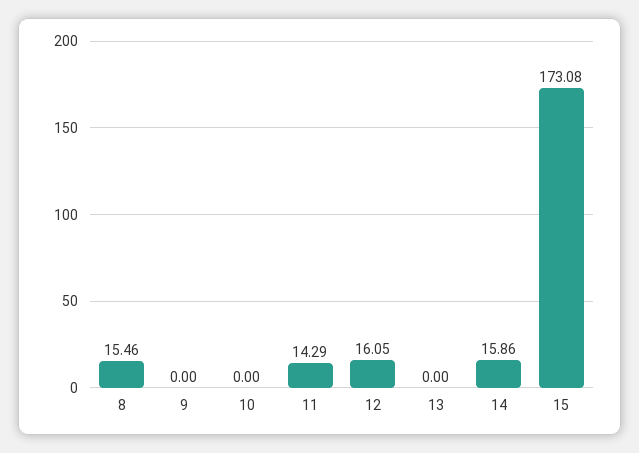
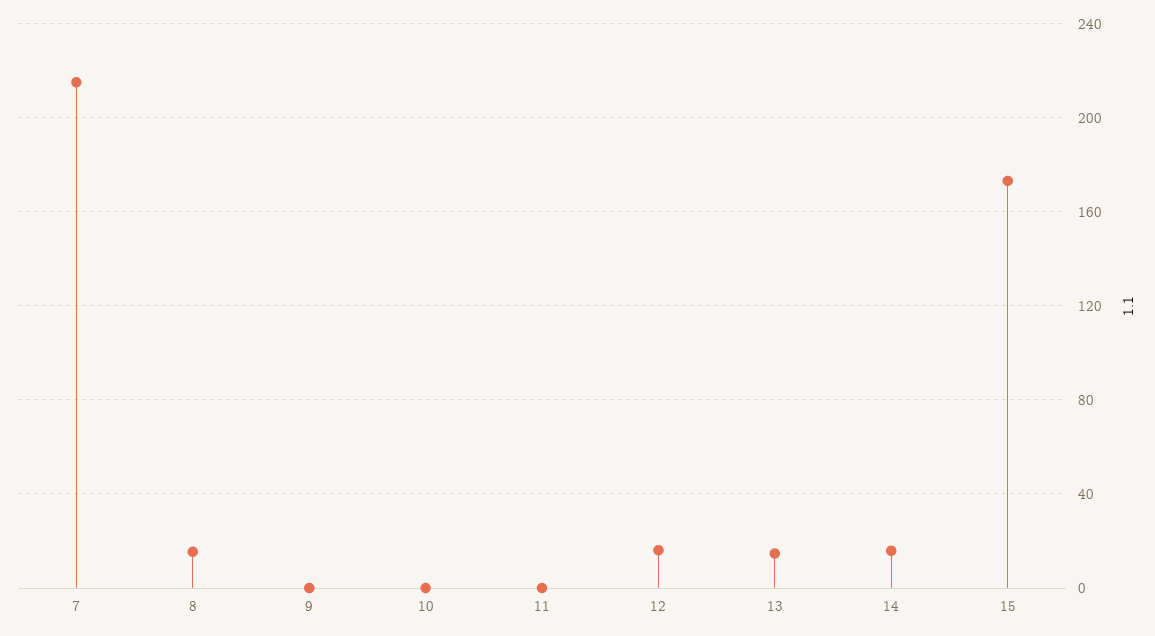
  {
    "8": 15.46,
    "9": 0,
    "10": 0,
-   "11": 14.29,
+   "11": 0,
    "12": 16.05,
-   "13": 0,
+   "13": 15,
    "14": 15.86,
-   "15": 173.08
+   "15": 173.08,
+   "7": 215
  }

